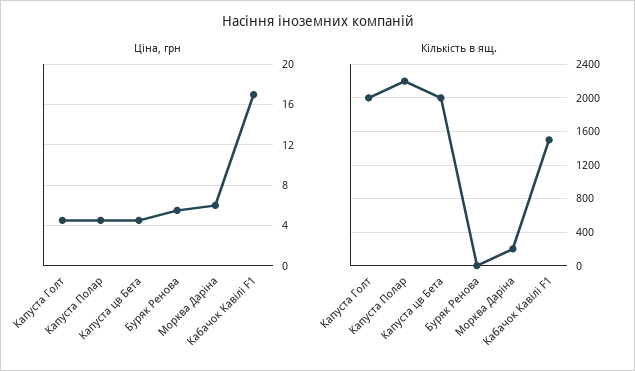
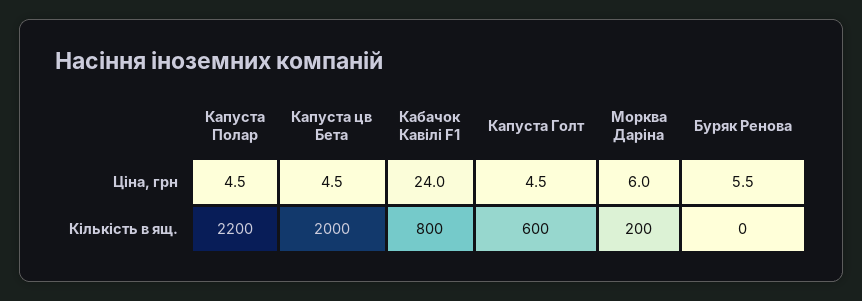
  {
    "Ціна, грн": {
      "Капуста Голт": 4.5,
      "Капуста Полар": 4.5,
      "Капуста цв Бета": 4.5,
      "Буряк Ренова": 5.5,
      "Морква Даріна": 6,
-     "Кабачок Кавілі F1": 17
+     "Кабачок Кавілі F1": 24
    },
    "Кількість в ящ.": {
-     "Капуста Голт": 2000,
+     "Капуста Голт": 600,
      "Капуста Полар": 2200,
      "Капуста цв Бета": 2000,
      "Буряк Ренова": 0,
      "Морква Даріна": 200,
-     "Кабачок Кавілі F1": 1500
+     "Кабачок Кавілі F1": 800
    }
  }

